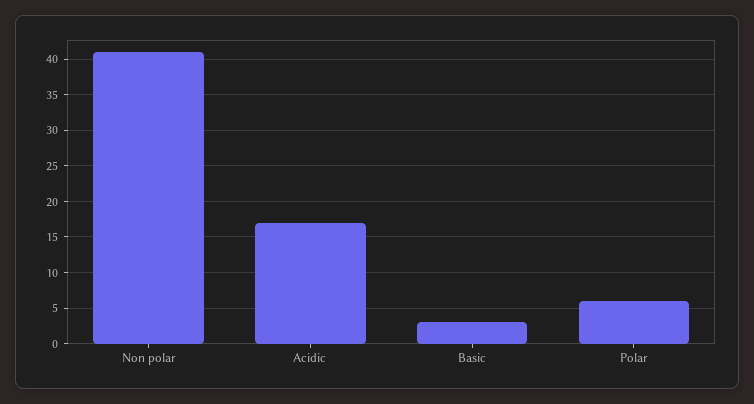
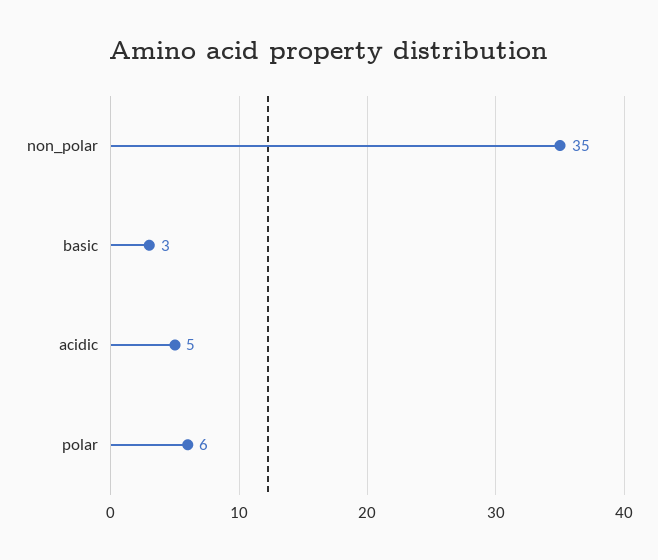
  {
-   "Non polar": 41,
+   "Non polar": 35,
-   "Acidic": 17,
+   "Acidic": 5,
    "Basic": 3,
    "Polar": 6
  }

